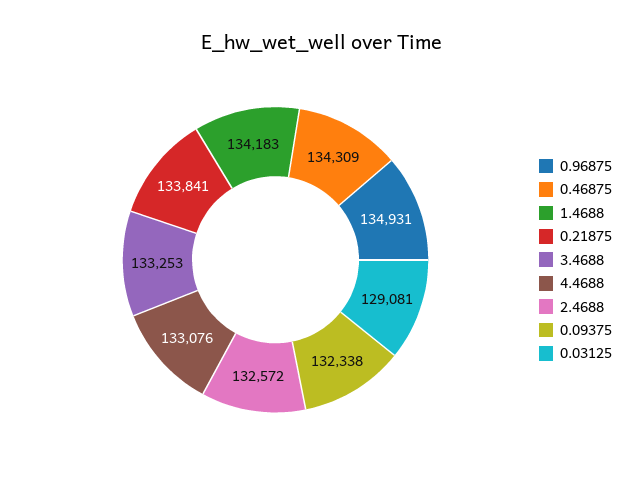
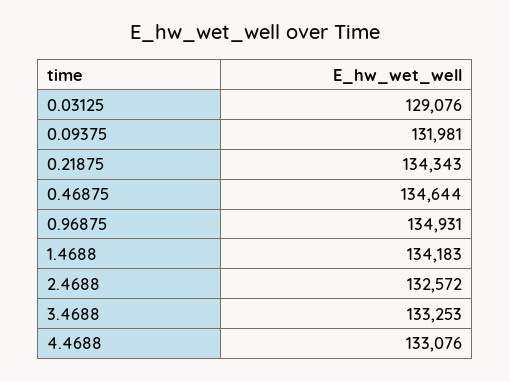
  {
    "0.96875": 134931,
-   "0.46875": 134309,
+   "0.46875": 134644,
    "1.4688": 134183,
-   "0.21875": 133841,
+   "0.21875": 134343,
    "3.4688": 133253,
    "4.4688": 133076,
    "2.4688": 132572,
-   "0.09375": 132338,
+   "0.09375": 131981,
-   "0.03125": 129081
+   "0.03125": 129076
  }

